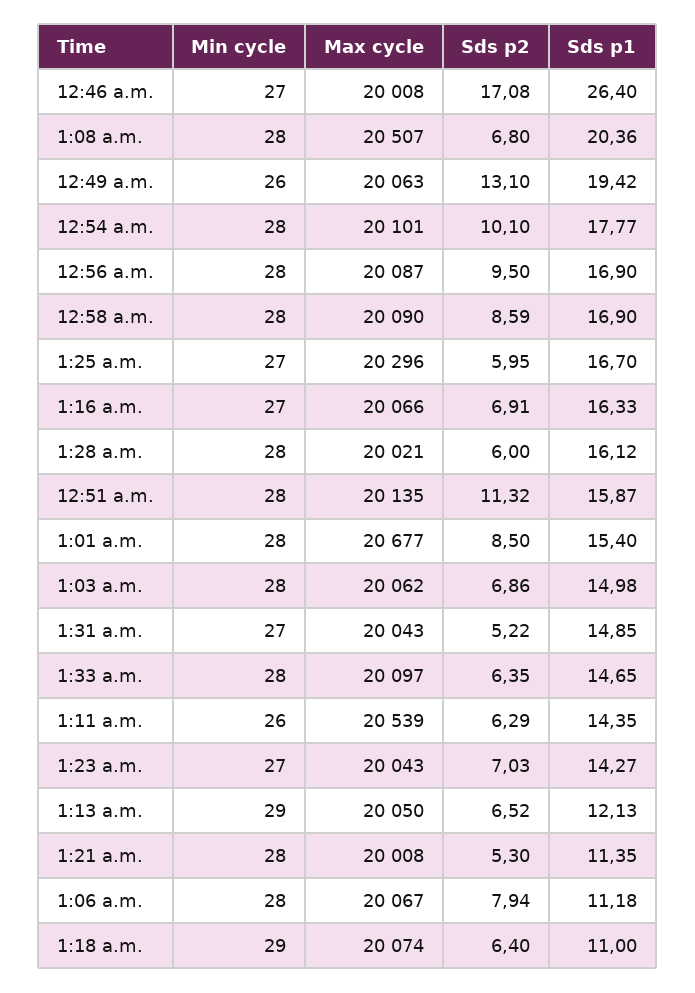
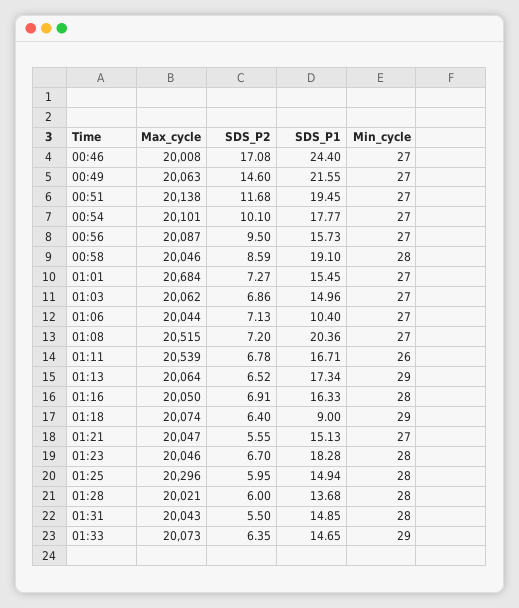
  {
    "Min cycle": {
      "12:46 a.m.": 27,
-     "1:08 a.m.": 28,
+     "1:08 a.m.": 27,
-     "12:49 a.m.": 26,
+     "12:49 a.m.": 27,
-     "12:54 a.m.": 28,
+     "12:54 a.m.": 27,
-     "12:56 a.m.": 28,
+     "12:56 a.m.": 27,
      "12:58 a.m.": 28,
-     "1:25 a.m.": 27,
+     "1:25 a.m.": 28,
-     "1:16 a.m.": 27,
+     "1:16 a.m.": 28,
      "1:28 a.m.": 28,
-     "12:51 a.m.": 28,
+     "12:51 a.m.": 27,
-     "1:01 a.m.": 28,
+     "1:01 a.m.": 27,
-     "1:03 a.m.": 28,
+     "1:03 a.m.": 27,
-     "1:31 a.m.": 27,
+     "1:31 a.m.": 28,
-     "1:33 a.m.": 28,
+     "1:33 a.m.": 29,
      "1:11 a.m.": 26,
-     "1:23 a.m.": 27,
+     "1:23 a.m.": 28,
      "1:13 a.m.": 29,
-     "1:21 a.m.": 28,
+     "1:21 a.m.": 27,
-     "1:06 a.m.": 28,
+     "1:06 a.m.": 27,
      "1:18 a.m.": 29
    },
    "Max cycle": {
      "12:46 a.m.": 20008,
-     "1:08 a.m.": 20507,
+     "1:08 a.m.": 20515,
      "12:49 a.m.": 20063,
      "12:54 a.m.": 20101,
      "12:56 a.m.": 20087,
-     "12:58 a.m.": 20090,
+     "12:58 a.m.": 20046,
      "1:25 a.m.": 20296,
-     "1:16 a.m.": 20066,
+     "1:16 a.m.": 20050,
      "1:28 a.m.": 20021,
-     "12:51 a.m.": 20135,
+     "12:51 a.m.": 20138,
-     "1:01 a.m.": 20677,
+     "1:01 a.m.": 20684,
      "1:03 a.m.": 20062,
      "1:31 a.m.": 20043,
-     "1:33 a.m.": 20097,
+     "1:33 a.m.": 20073,
      "1:11 a.m.": 20539,
-     "1:23 a.m.": 20043,
+     "1:23 a.m.": 20046,
-     "1:13 a.m.": 20050,
+     "1:13 a.m.": 20064,
-     "1:21 a.m.": 20008,
+     "1:21 a.m.": 20047,
-     "1:06 a.m.": 20067,
+     "1:06 a.m.": 20044,
      "1:18 a.m.": 20074
    },
    "Sds p2": {
      "12:46 a.m.": 17.08,
-     "1:08 a.m.": 6.8,
+     "1:08 a.m.": 7.2,
-     "12:49 a.m.": 13.1,
+     "12:49 a.m.": 14.6,
      "12:54 a.m.": 10.1,
      "12:56 a.m.": 9.5,
      "12:58 a.m.": 8.59,
      "1:25 a.m.": 5.95,
      "1:16 a.m.": 6.91,
      "1:28 a.m.": 6,
-     "12:51 a.m.": 11.32,
+     "12:51 a.m.": 11.68,
-     "1:01 a.m.": 8.5,
+     "1:01 a.m.": 7.27,
      "1:03 a.m.": 6.86,
-     "1:31 a.m.": 5.22,
+     "1:31 a.m.": 5.5,
      "1:33 a.m.": 6.35,
-     "1:11 a.m.": 6.29,
+     "1:11 a.m.": 6.78,
-     "1:23 a.m.": 7.03,
+     "1:23 a.m.": 6.7,
      "1:13 a.m.": 6.52,
-     "1:21 a.m.": 5.3,
+     "1:21 a.m.": 5.55,
-     "1:06 a.m.": 7.94,
+     "1:06 a.m.": 7.13,
      "1:18 a.m.": 6.4
    },
    "Sds p1": {
-     "12:46 a.m.": 26.4,
+     "12:46 a.m.": 24.4,
      "1:08 a.m.": 20.36,
-     "12:49 a.m.": 19.42,
+     "12:49 a.m.": 21.55,
      "12:54 a.m.": 17.77,
-     "12:56 a.m.": 16.9,
+     "12:56 a.m.": 15.73,
-     "12:58 a.m.": 16.9,
+     "12:58 a.m.": 19.1,
-     "1:25 a.m.": 16.7,
+     "1:25 a.m.": 14.94,
      "1:16 a.m.": 16.33,
-     "1:28 a.m.": 16.12,
+     "1:28 a.m.": 13.68,
-     "12:51 a.m.": 15.87,
+     "12:51 a.m.": 19.45,
-     "1:01 a.m.": 15.4,
+     "1:01 a.m.": 15.45,
-     "1:03 a.m.": 14.98,
+     "1:03 a.m.": 14.96,
      "1:31 a.m.": 14.85,
      "1:33 a.m.": 14.65,
-     "1:11 a.m.": 14.35,
+     "1:11 a.m.": 16.71,
-     "1:23 a.m.": 14.27,
+     "1:23 a.m.": 18.28,
-     "1:13 a.m.": 12.13,
+     "1:13 a.m.": 17.34,
-     "1:21 a.m.": 11.35,
+     "1:21 a.m.": 15.13,
-     "1:06 a.m.": 11.18,
+     "1:06 a.m.": 10.4,
-     "1:18 a.m.": 11
+     "1:18 a.m.": 9
    }
  }

